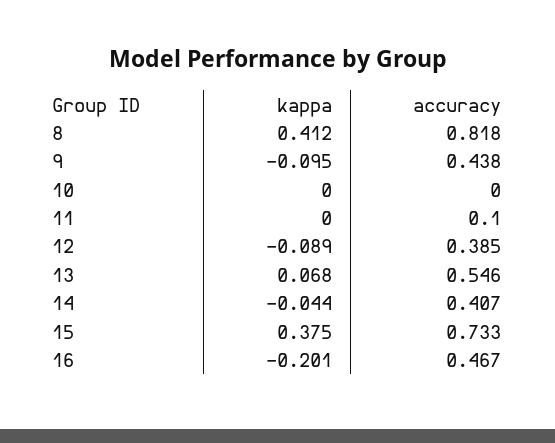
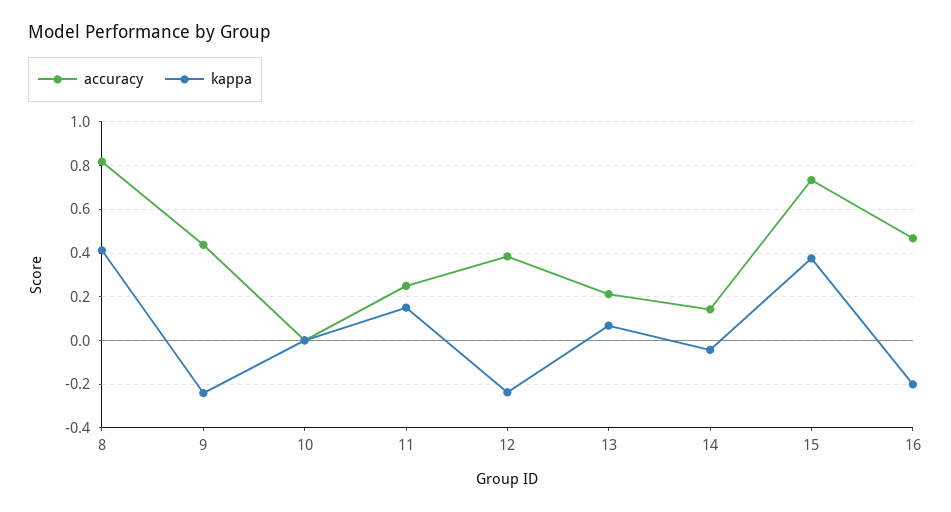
  {
    "kappa": {
      "8": 0.412,
-     "9": -0.095,
+     "9": -0.25,
      "10": 0,
-     "11": 0,
+     "11": 0.15,
-     "12": -0.089,
+     "12": -0.25,
      "13": 0.068,
      "14": -0.044,
      "15": 0.375,
      "16": -0.201
    },
    "accuracy": {
      "8": 0.818,
      "9": 0.438,
      "10": 0,
-     "11": 0.1,
+     "11": 0.25,
      "12": 0.385,
-     "13": 0.546,
+     "13": 0.2,
-     "14": 0.407,
+     "14": 0.15,
      "15": 0.733,
      "16": 0.467
    }
  }

